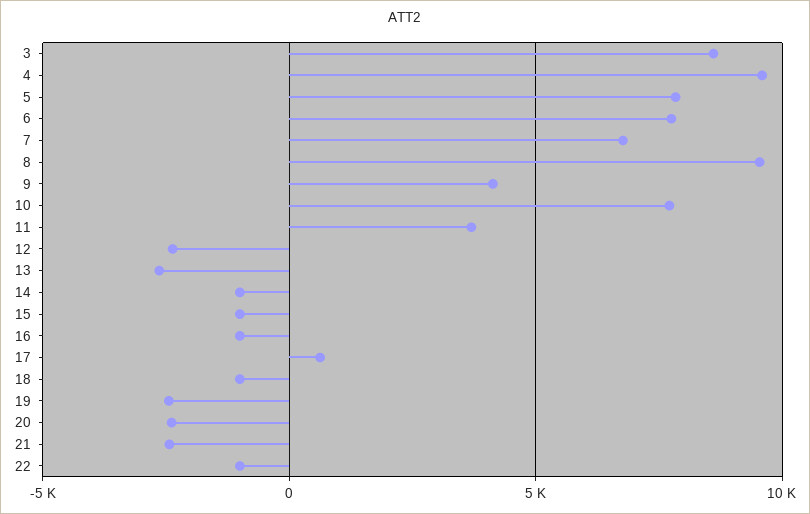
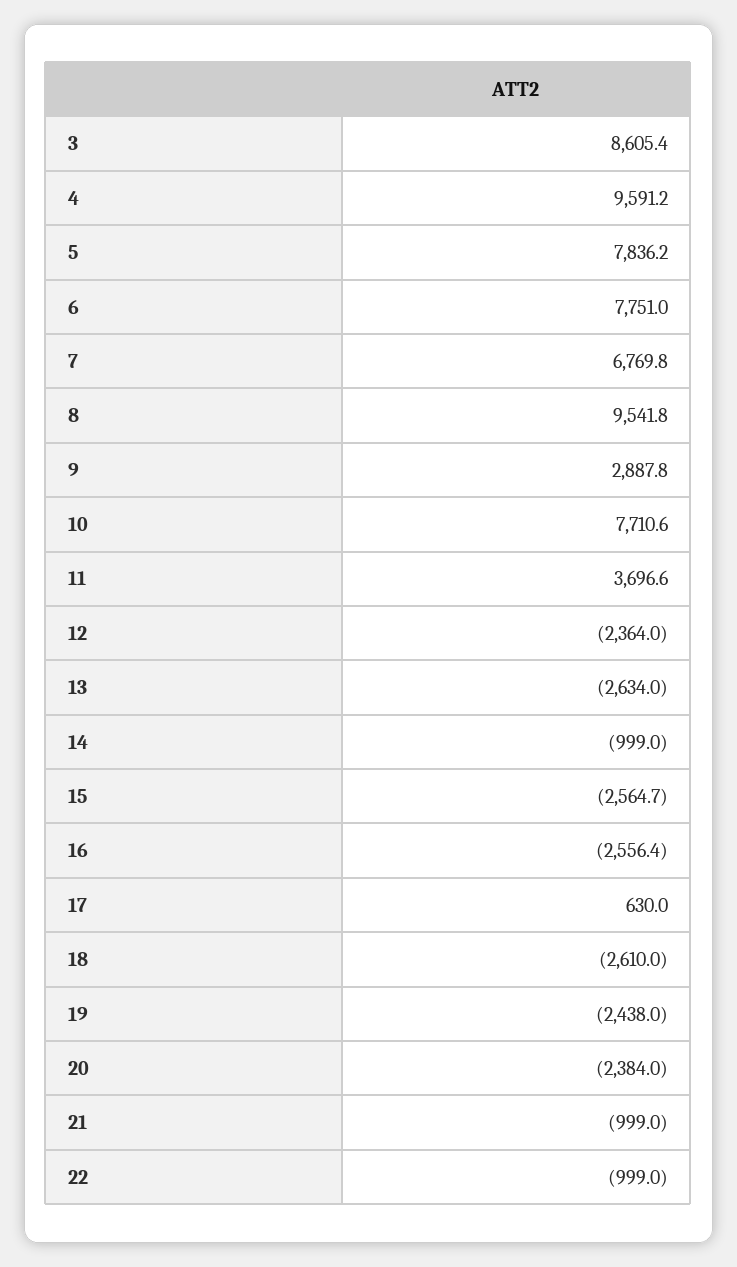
  {
    "3": 8605.4,
    "4": 9591.2,
    "5": 7836.2,
    "6": 7751,
    "7": 6769.8,
    "8": 9541.8,
-   "9": 4000,
+   "9": 2887.8,
    "10": 7710.6,
    "11": 3696.6,
    "12": -2364,
    "13": -2634,
    "14": -999,
-   "15": -1000,
+   "15": -2564.7,
-   "16": -1000,
+   "16": -2556.4,
    "17": 630,
-   "18": -1000,
+   "18": -2610,
    "19": -2438,
    "20": -2384,
-   "21": -2500,
+   "21": -999,
    "22": -999
  }

